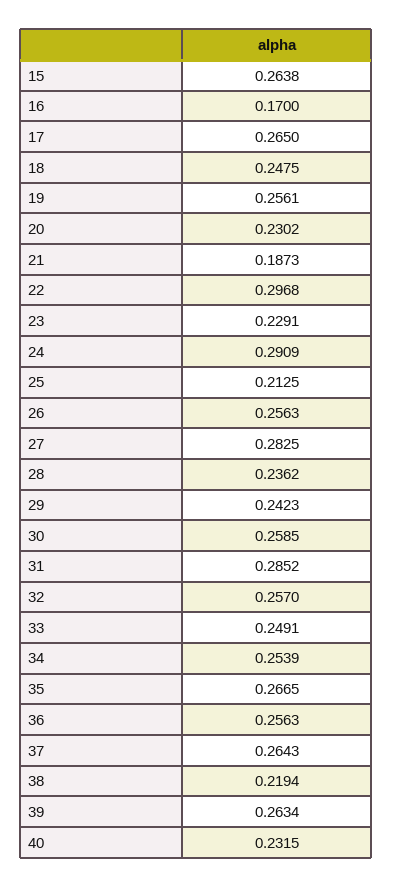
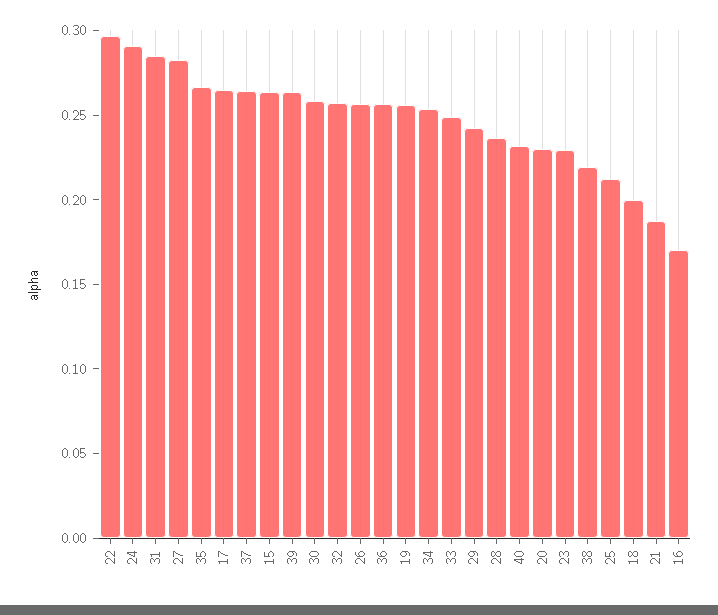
  {
    "15": 0.2638,
    "16": 0.17,
    "17": 0.265,
-   "18": 0.2475,
+   "18": 0.2,
    "19": 0.2561,
    "20": 0.2302,
    "21": 0.1873,
    "22": 0.2968,
    "23": 0.2291,
    "24": 0.2909,
    "25": 0.2125,
    "26": 0.2563,
    "27": 0.2825,
    "28": 0.2362,
    "29": 0.2423,
    "30": 0.2585,
    "31": 0.2852,
    "32": 0.257,
    "33": 0.2491,
    "34": 0.2539,
    "35": 0.2665,
    "36": 0.2563,
    "37": 0.2643,
    "38": 0.2194,
    "39": 0.2634,
    "40": 0.2315
  }

